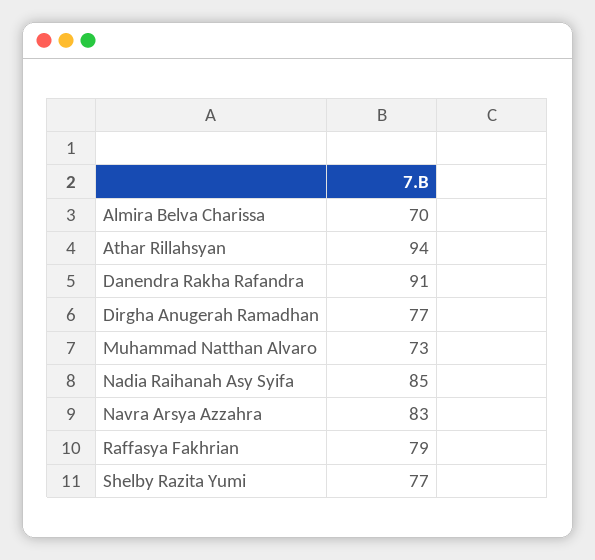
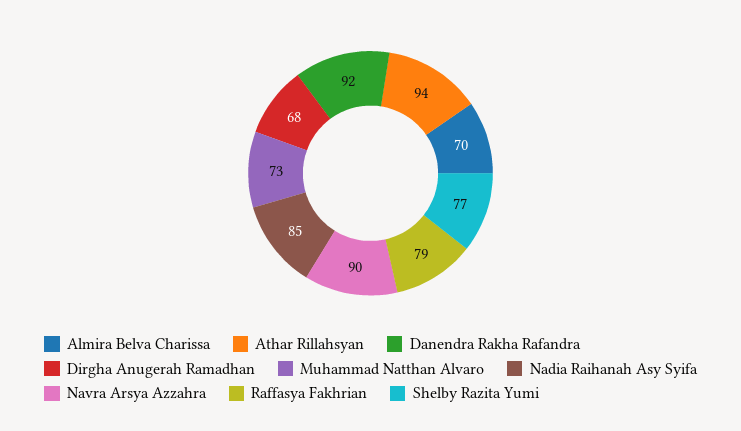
  {
    "Almira Belva Charissa": 70,
    "Athar Rillahsyan": 94,
-   "Danendra Rakha Rafandra": 91,
+   "Danendra Rakha Rafandra": 92,
-   "Dirgha Anugerah Ramadhan": 77,
+   "Dirgha Anugerah Ramadhan": 68,
    "Muhammad Natthan Alvaro": 73,
    "Nadia Raihanah Asy Syifa": 85,
-   "Navra Arsya Azzahra": 83,
+   "Navra Arsya Azzahra": 90,
    "Raffasya Fakhrian": 79,
    "Shelby Razita Yumi": 77
  }

